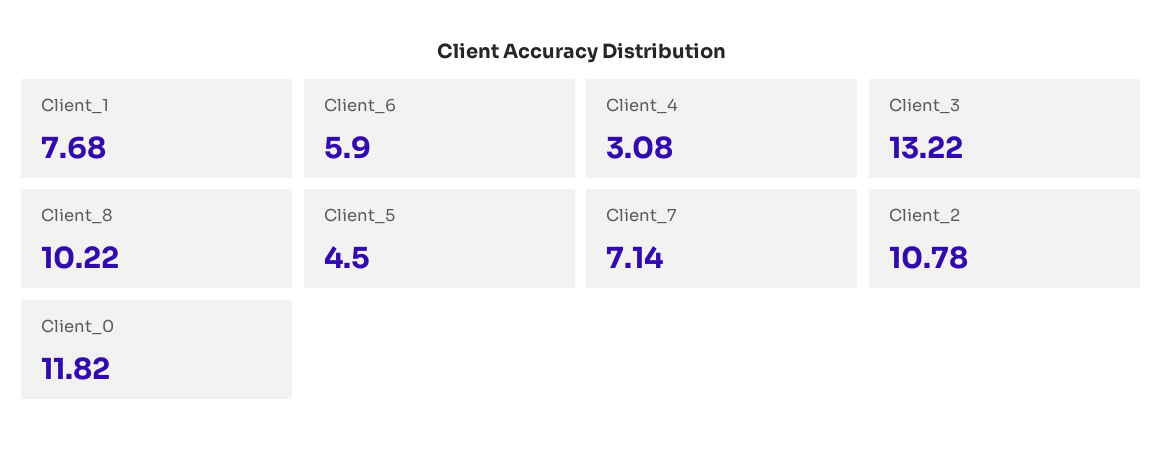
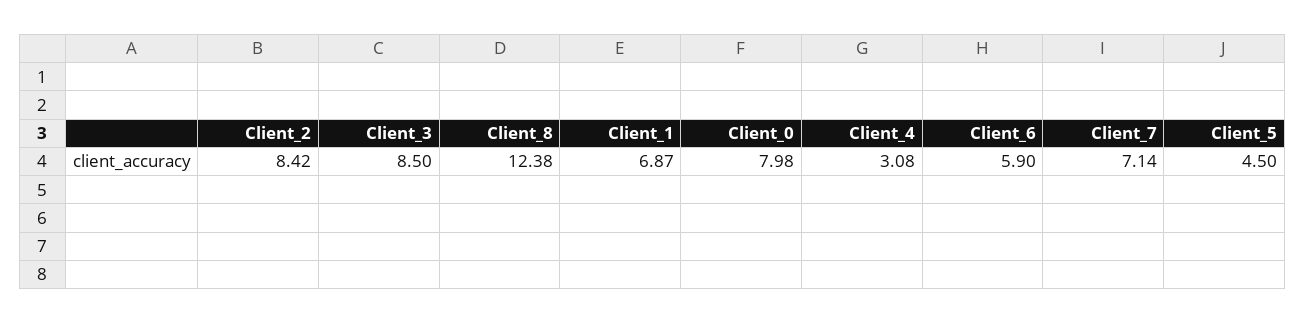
  {
-   "Client_1": 7.68,
+   "Client_1": 6.87,
    "Client_6": 5.9,
    "Client_4": 3.08,
-   "Client_3": 13.22,
+   "Client_3": 8.5,
-   "Client_8": 10.22,
+   "Client_8": 12.38,
    "Client_5": 4.5,
    "Client_7": 7.14,
-   "Client_2": 10.78,
+   "Client_2": 8.42,
-   "Client_0": 11.82
+   "Client_0": 7.98
  }

